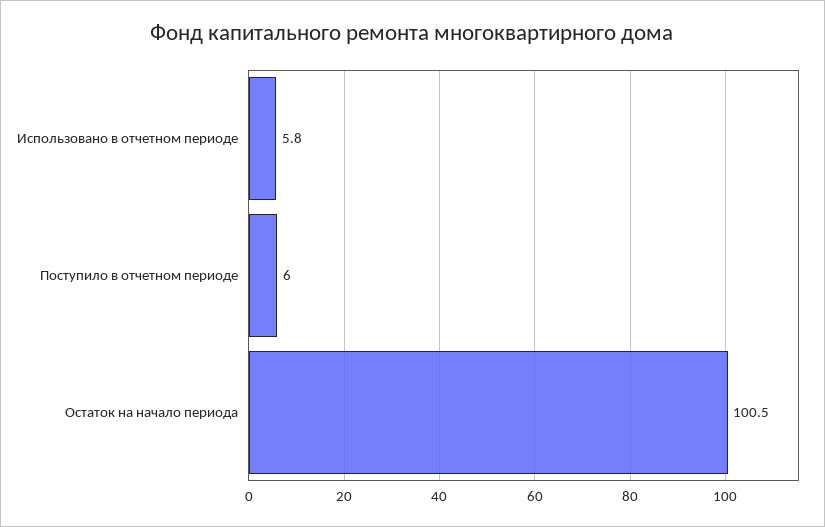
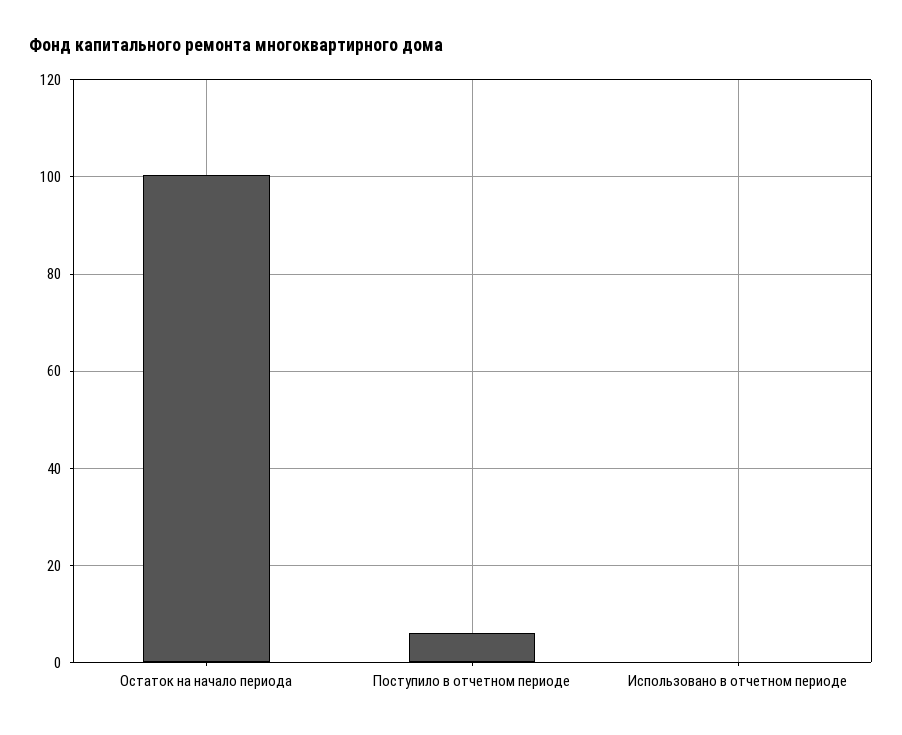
  {
-   "Использовано в отчетном периоде": 5.8,
+   "Использовано в отчетном периоде": 0,
    "Поступило в отчетном периоде": 6,
    "Остаток на начало периода": 100.5
  }

